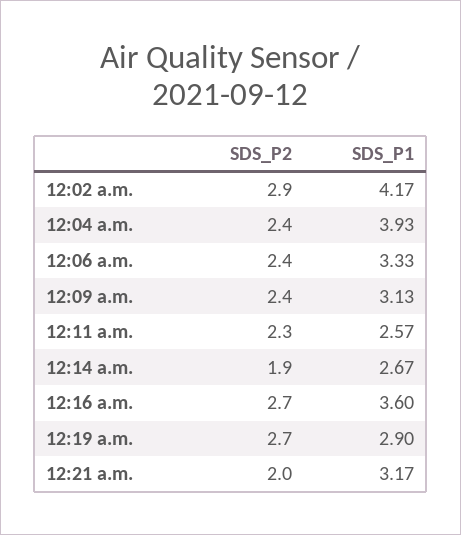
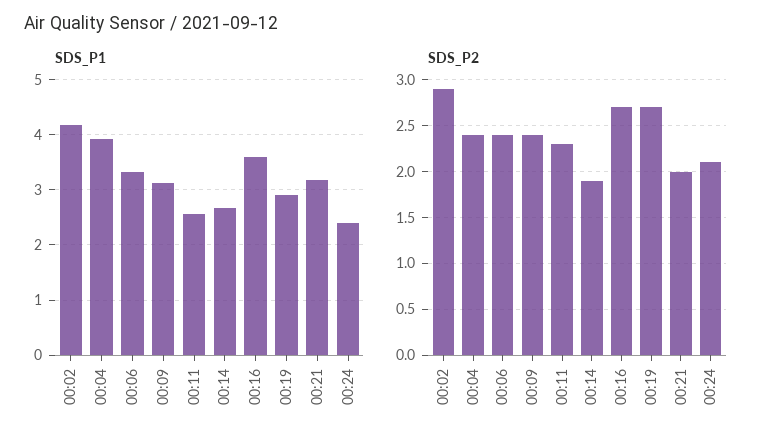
  {
    "SDS_P2": {
      "12:02 a.m.": 2.9,
      "12:04 a.m.": 2.4,
      "12:06 a.m.": 2.4,
      "12:09 a.m.": 2.4,
      "12:11 a.m.": 2.3,
      "12:14 a.m.": 1.9,
      "12:16 a.m.": 2.7,
      "12:19 a.m.": 2.7,
-     "12:21 a.m.": 2
+     "12:21 a.m.": 2,
+     "00:24": 2.1
    },
    "SDS_P1": {
      "12:02 a.m.": 4.17,
      "12:04 a.m.": 3.93,
      "12:06 a.m.": 3.33,
      "12:09 a.m.": 3.13,
      "12:11 a.m.": 2.57,
      "12:14 a.m.": 2.67,
      "12:16 a.m.": 3.6,
      "12:19 a.m.": 2.9,
-     "12:21 a.m.": 3.17
+     "12:21 a.m.": 3.17,
+     "00:24": 2.4
    }
  }

